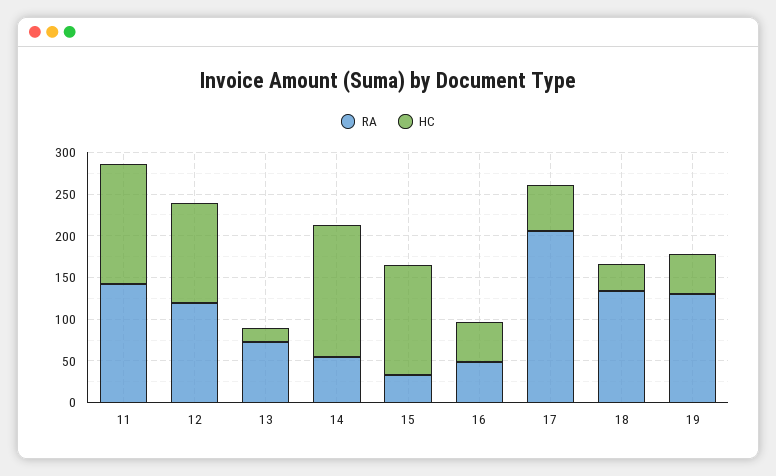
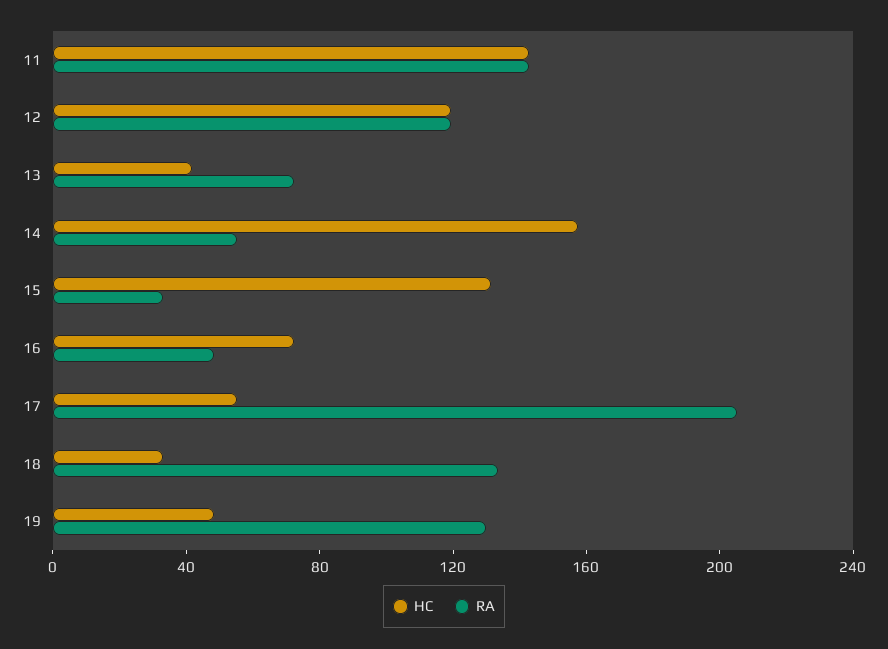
  {
    "RA": {
      "11": 140,
      "12": 120,
      "13": 70,
      "14": 60,
      "15": 30,
      "16": 50,
      "17": 210,
      "18": 130,
      "19": 130
    },
    "HC": {
      "11": 140,
      "12": 120,
-     "13": 20,
+     "13": 40,
      "14": 160,
      "15": 130,
-     "16": 50,
+     "16": 70,
      "17": 60,
      "18": 30,
      "19": 50
    }
  }

